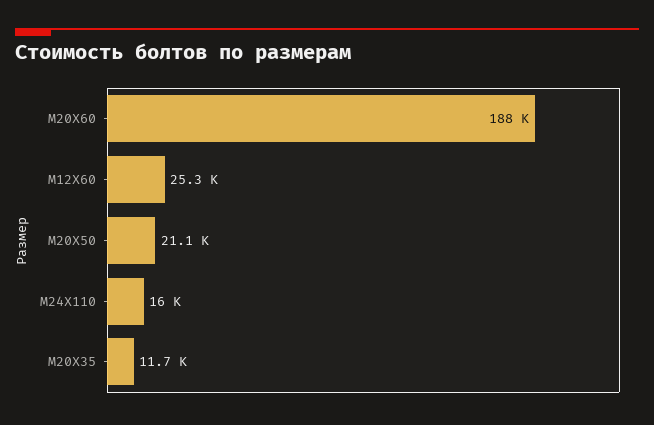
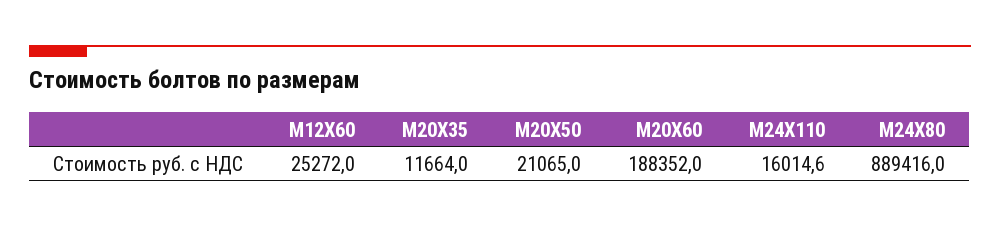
  {
    "М20Х60": 188352,
    "М12Х60": 25272,
    "М20Х50": 21065,
    "М24Х110": 16014.6,
-   "М20Х35": 11664
+   "М20Х35": 11664,
+   "М24Х80": 889416
  }

